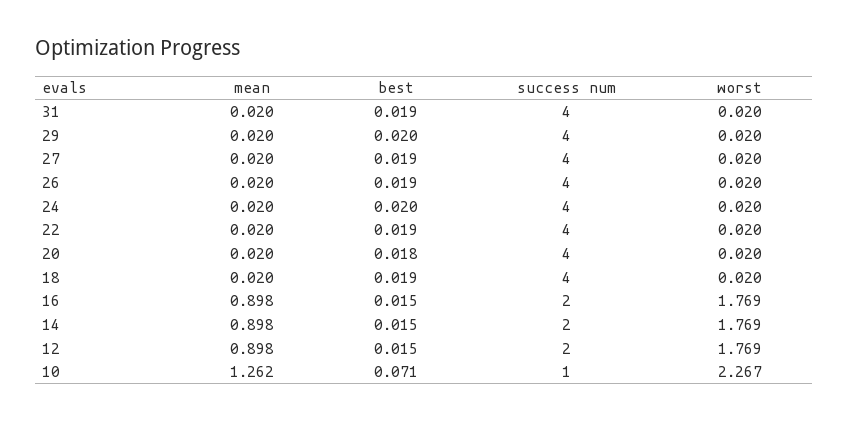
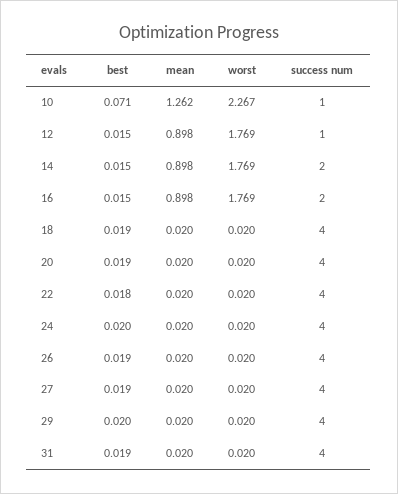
  {
    "mean": {
      "31": 0.02,
      "29": 0.02,
      "27": 0.02,
      "26": 0.02,
      "24": 0.02,
      "22": 0.02,
      "20": 0.02,
      "18": 0.02,
      "16": 0.898,
      "14": 0.898,
      "12": 0.898,
      "10": 1.262
    },
    "best": {
      "31": 0.019,
      "29": 0.02,
      "27": 0.019,
      "26": 0.019,
      "24": 0.02,
-     "22": 0.019,
+     "22": 0.018,
-     "20": 0.018,
+     "20": 0.019,
      "18": 0.019,
      "16": 0.015,
      "14": 0.015,
      "12": 0.015,
      "10": 0.071
    },
    "success num": {
      "31": 4,
      "29": 4,
      "27": 4,
      "26": 4,
      "24": 4,
      "22": 4,
      "20": 4,
      "18": 4,
      "16": 2,
      "14": 2,
-     "12": 2,
+     "12": 1,
      "10": 1
    },
    "worst": {
      "31": 0.02,
      "29": 0.02,
      "27": 0.02,
      "26": 0.02,
      "24": 0.02,
      "22": 0.02,
      "20": 0.02,
      "18": 0.02,
      "16": 1.769,
      "14": 1.769,
      "12": 1.769,
      "10": 2.267
    }
  }

